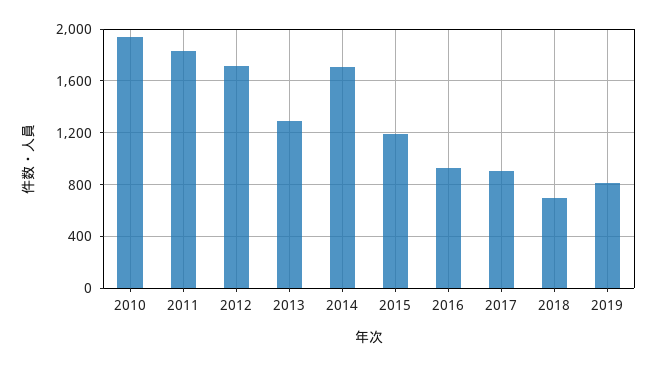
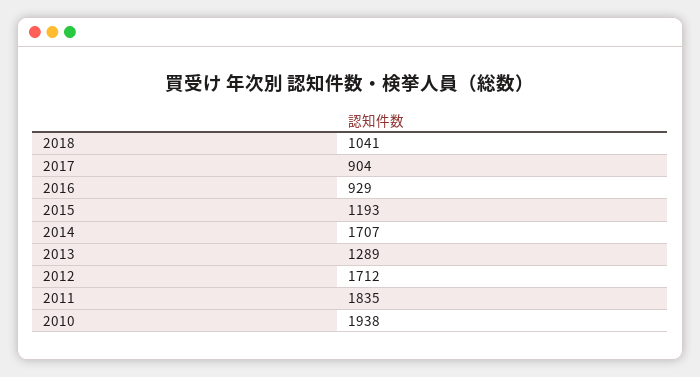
  {
    "2010": 1938,
    "2011": 1835,
    "2012": 1712,
    "2013": 1289,
    "2014": 1707,
    "2015": 1193,
    "2016": 929,
    "2017": 904,
-   "2018": 700,
+   "2018": 1041
-   "2019": 800
  }

